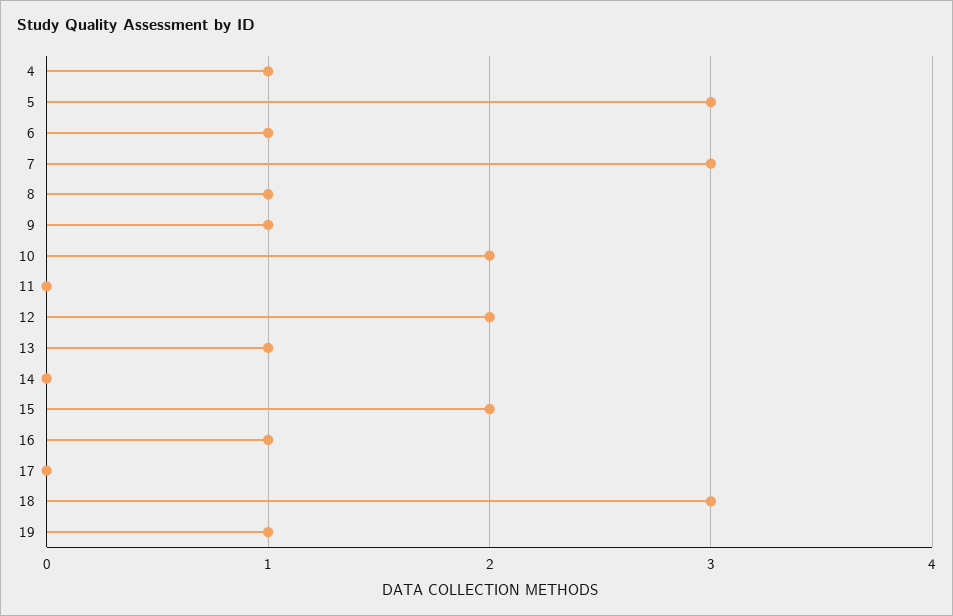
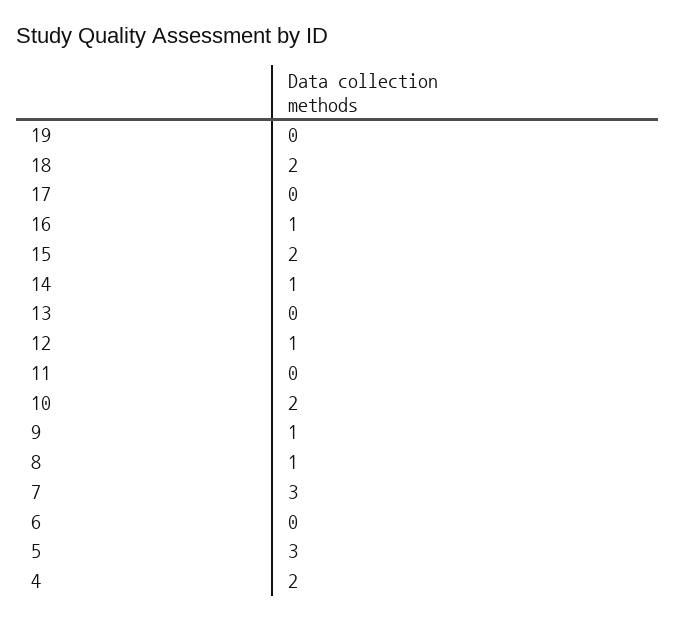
  {
-   "4": 1,
+   "4": 2,
    "5": 3,
-   "6": 1,
+   "6": 0,
    "7": 3,
    "8": 1,
    "9": 1,
    "10": 2,
    "11": 0,
-   "12": 2,
+   "12": 1,
-   "13": 1,
+   "13": 0,
-   "14": 0,
+   "14": 1,
    "15": 2,
    "16": 1,
    "17": 0,
-   "18": 3,
+   "18": 2,
-   "19": 1
+   "19": 0
  }

